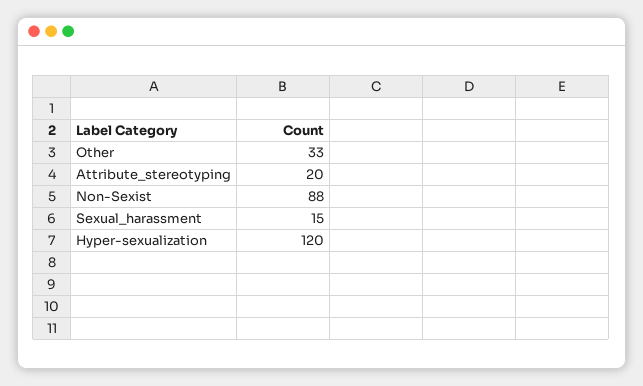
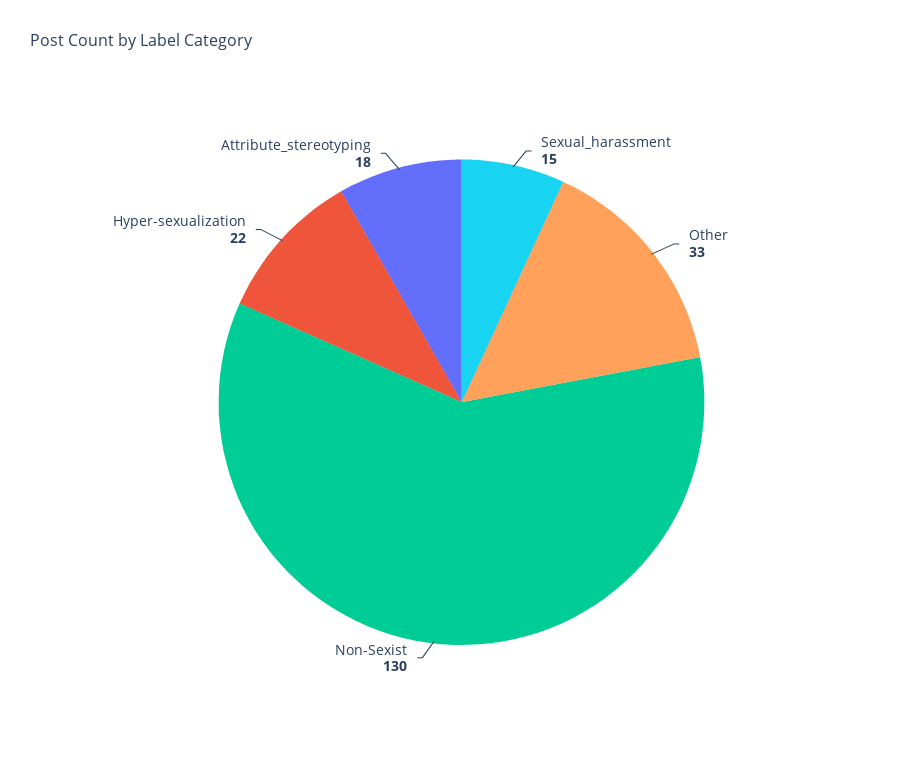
  {
    "Other": 33,
-   "Attribute_stereotyping": 20,
+   "Attribute_stereotyping": 18,
-   "Non-Sexist": 88,
+   "Non-Sexist": 130,
    "Sexual_harassment": 15,
-   "Hyper-sexualization": 120
+   "Hyper-sexualization": 22
  }

